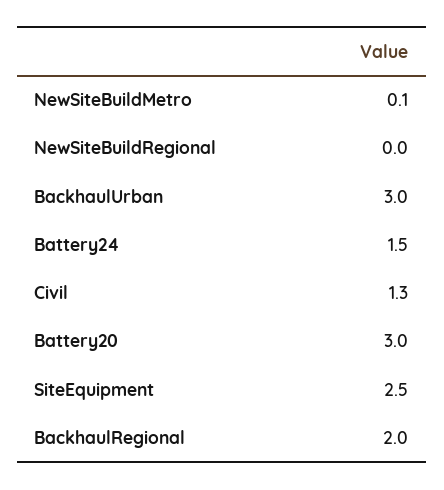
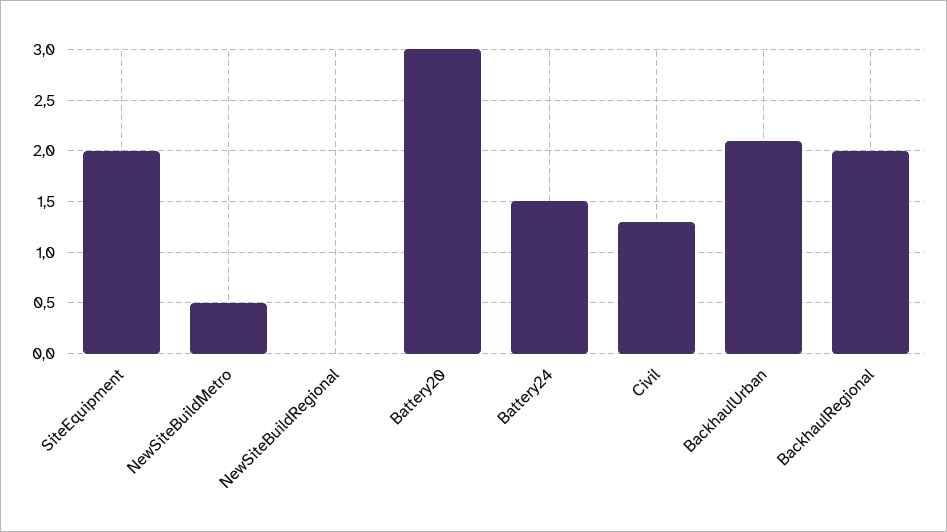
  {
-   "NewSiteBuildMetro": 0.1,
+   "NewSiteBuildMetro": 0.5,
    "NewSiteBuildRegional": 0,
-   "BackhaulUrban": 3,
+   "BackhaulUrban": 2.1,
    "Battery24": 1.5,
    "Civil": 1.3,
    "Battery20": 3,
-   "SiteEquipment": 2.5,
+   "SiteEquipment": 2,
    "BackhaulRegional": 2
  }

